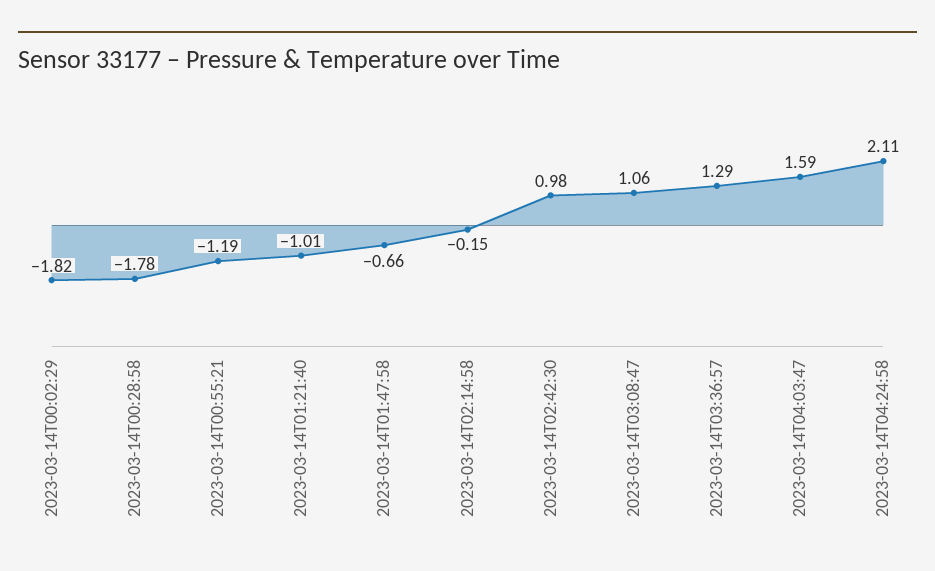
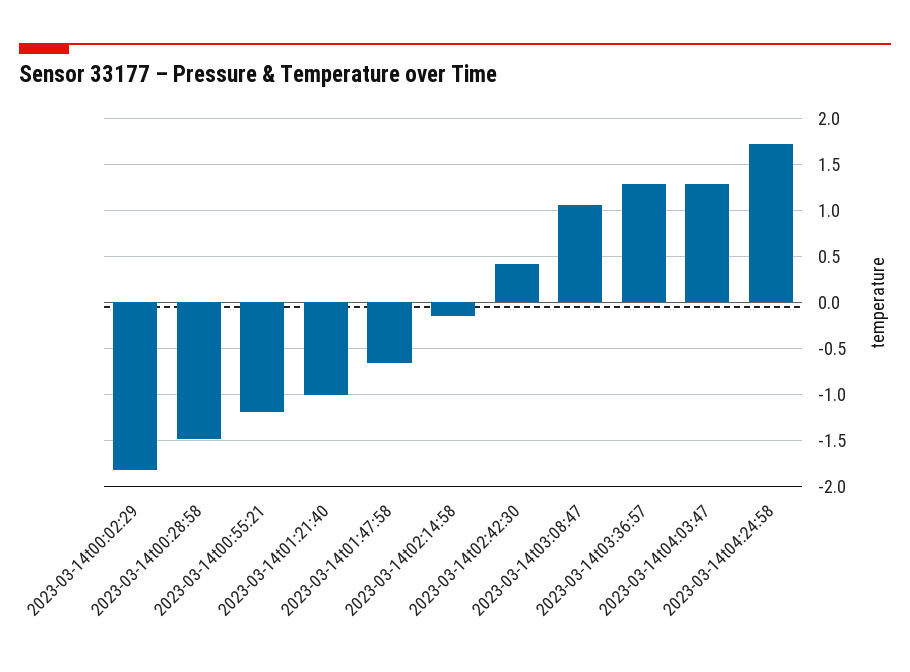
  {
    "2023-03-14T00:02:29": -1.82,
-   "2023-03-14T00:28:58": -1.78,
+   "2023-03-14T00:28:58": -1.5,
    "2023-03-14T00:55:21": -1.19,
    "2023-03-14T01:21:40": -1.01,
    "2023-03-14T01:47:58": -0.66,
    "2023-03-14T02:14:58": -0.15,
-   "2023-03-14T02:42:30": 0.98,
+   "2023-03-14T02:42:30": 0.4,
    "2023-03-14T03:08:47": 1.06,
    "2023-03-14T03:36:57": 1.29,
-   "2023-03-14T04:03:47": 1.59,
+   "2023-03-14T04:03:47": 1.3,
-   "2023-03-14T04:24:58": 2.11
+   "2023-03-14T04:24:58": 1.7
  }

